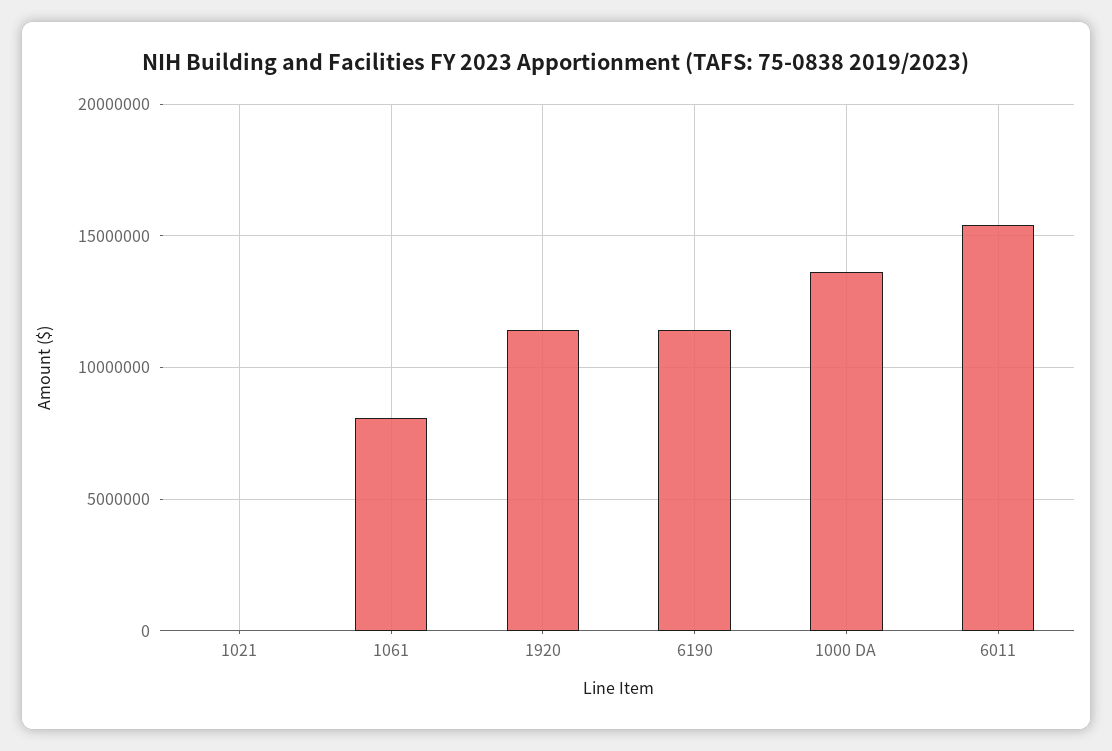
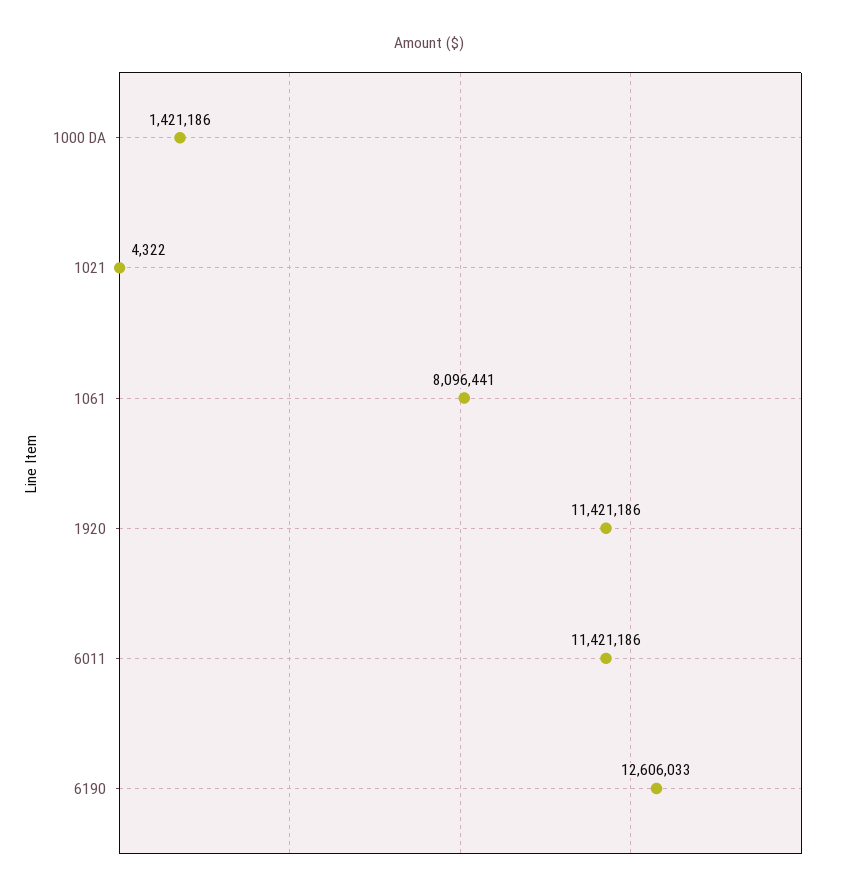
  {
    "1021": 4322,
    "1061": 8096441,
    "1920": 11421186,
-   "6190": 11500000,
+   "6190": 12606033,
-   "1000 DA": 13500000,
+   "1000 DA": 1421186,
-   "6011": 15500000
+   "6011": 11421186
  }

